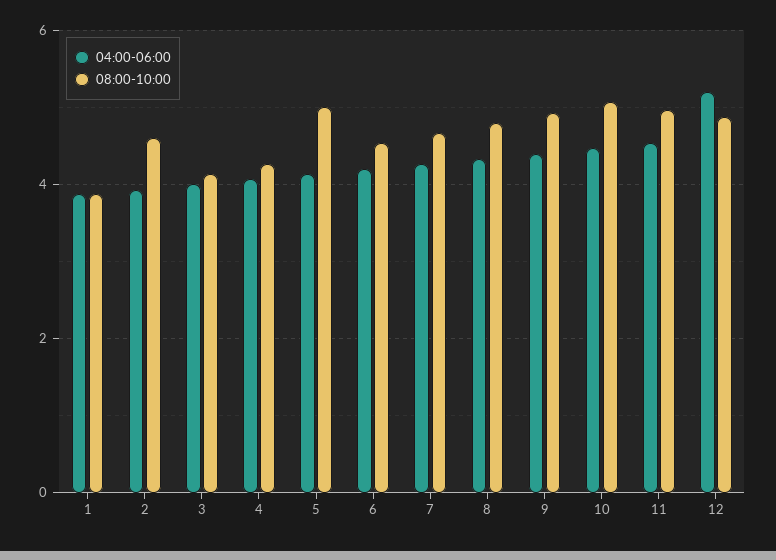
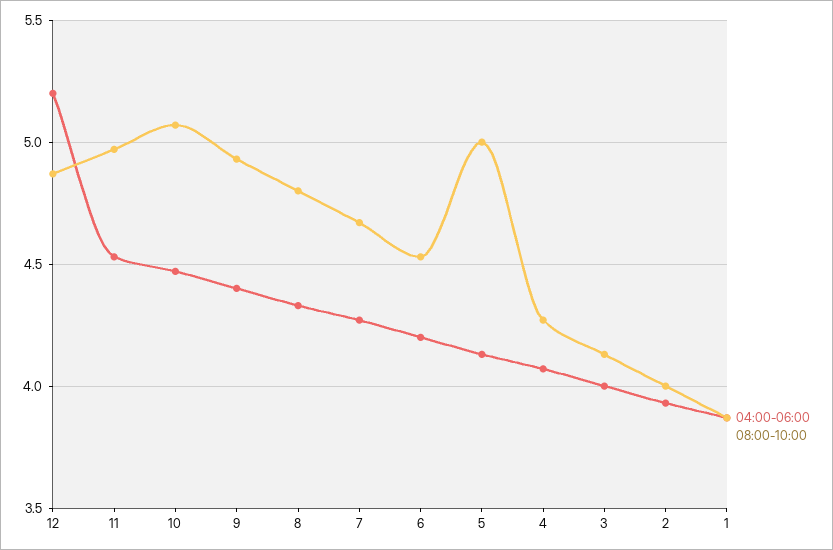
  {
    "04:00-06:00": {
      "1": 3.85,
      "2": 3.95,
      "3": 4,
      "4": 4.05,
      "5": 4.15,
      "6": 4.2,
      "7": 4.25,
      "8": 4.35,
      "9": 4.4,
      "10": 4.45,
      "11": 4.55,
      "12": 5.2
    },
    "08:00-10:00": {
      "1": 3.85,
-     "2": 4.6,
+     "2": 4,
      "3": 4.15,
      "4": 4.25,
      "5": 5,
      "6": 4.55,
      "7": 4.65,
      "8": 4.8,
      "9": 4.95,
      "10": 5.05,
      "11": 4.95,
      "12": 4.85
    }
  }

